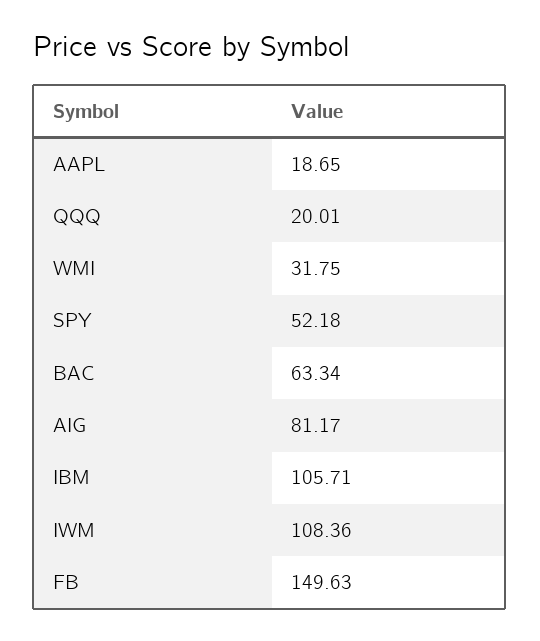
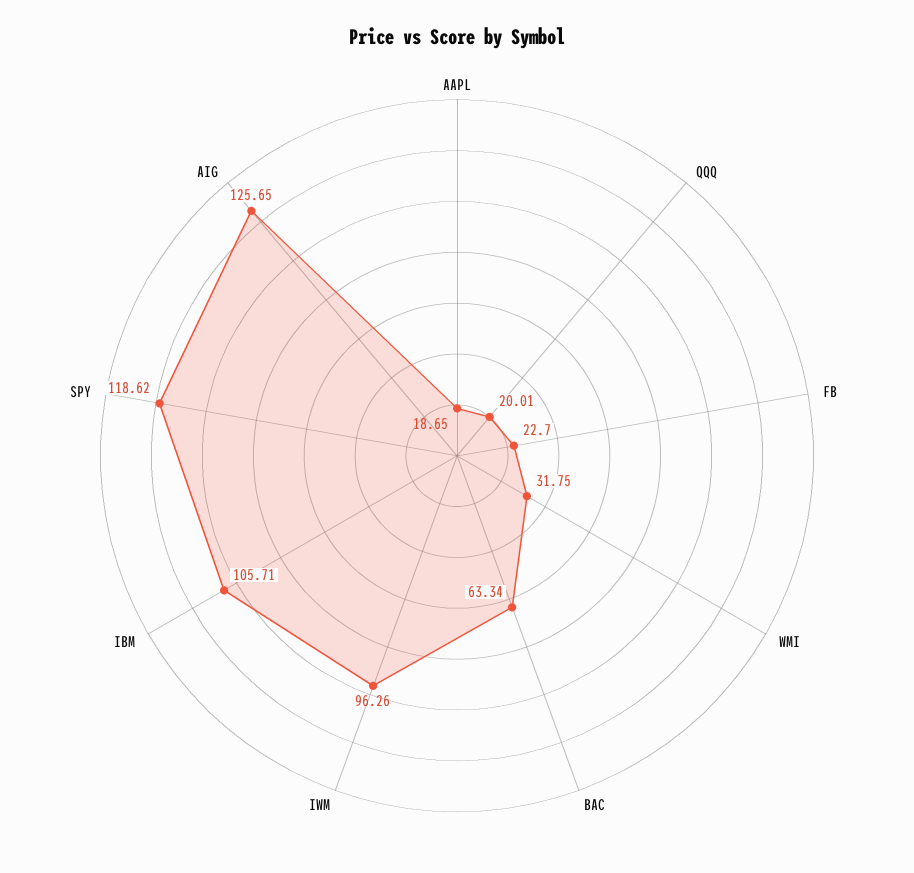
  {
    "AAPL": 18.65,
    "QQQ": 20.01,
    "WMI": 31.75,
-   "SPY": 52.18,
+   "SPY": 118.62,
    "BAC": 63.34,
-   "AIG": 81.17,
+   "AIG": 125.65,
    "IBM": 105.71,
-   "IWM": 108.36,
+   "IWM": 96.26,
-   "FB": 149.63
+   "FB": 22.7
  }

